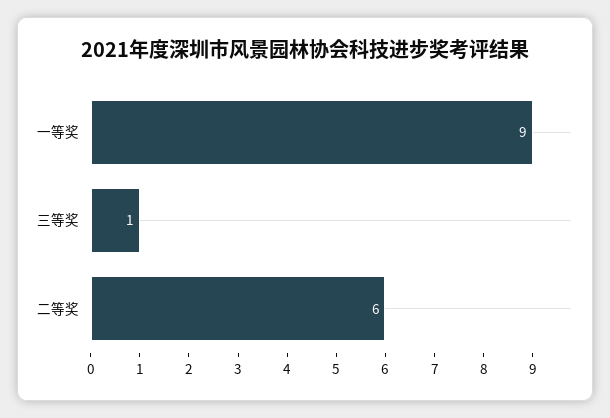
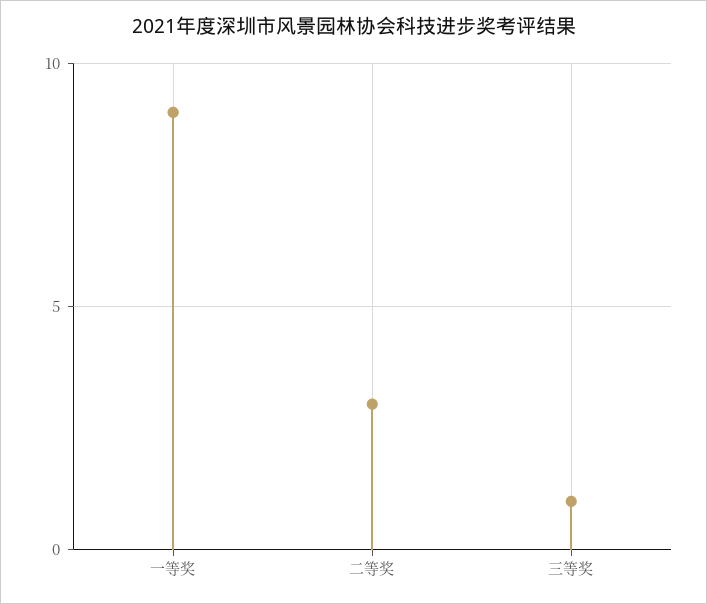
  {
    "一等奖": 9,
    "三等奖": 1,
-   "二等奖": 6
+   "二等奖": 3
  }

